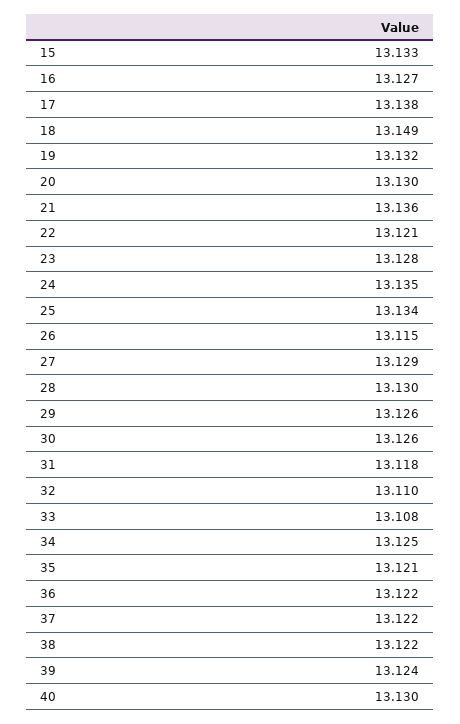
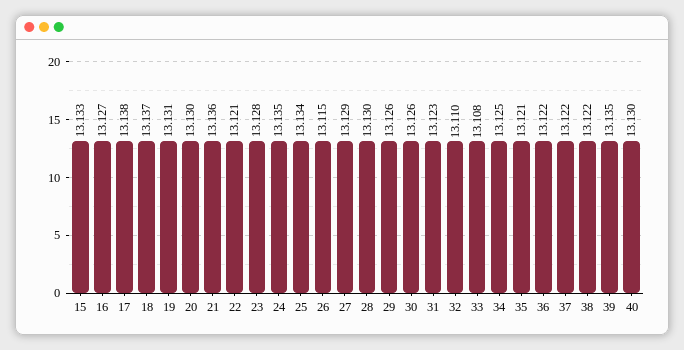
  {
    "15": 13.133,
    "16": 13.127,
    "17": 13.138,
-   "18": 13.149,
+   "18": 13.137,
-   "19": 13.132,
+   "19": 13.131,
    "20": 13.13,
    "21": 13.136,
    "22": 13.121,
    "23": 13.128,
    "24": 13.135,
    "25": 13.134,
    "26": 13.115,
    "27": 13.129,
    "28": 13.13,
    "29": 13.126,
    "30": 13.126,
-   "31": 13.118,
+   "31": 13.123,
    "32": 13.11,
    "33": 13.108,
    "34": 13.125,
    "35": 13.121,
    "36": 13.122,
    "37": 13.122,
    "38": 13.122,
-   "39": 13.124,
+   "39": 13.135,
    "40": 13.13
  }

